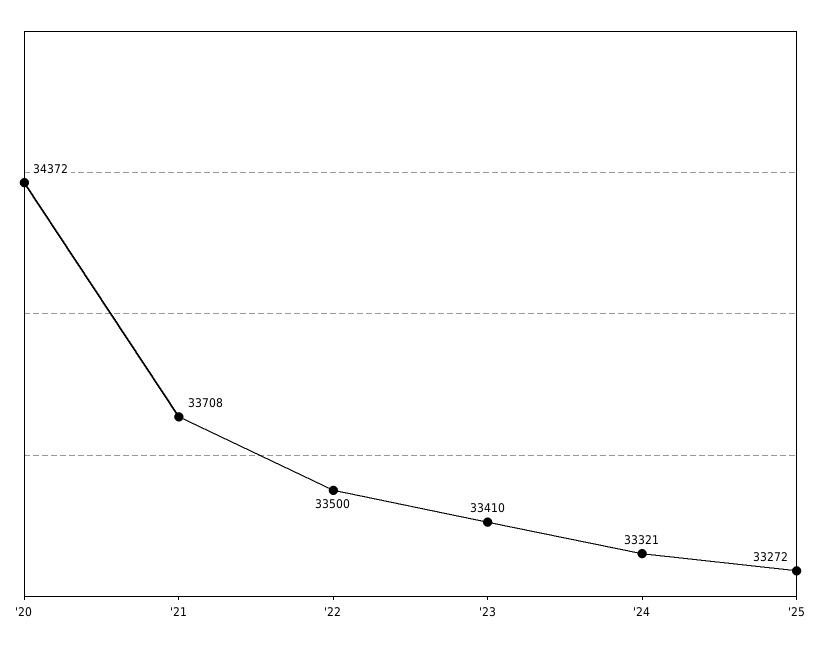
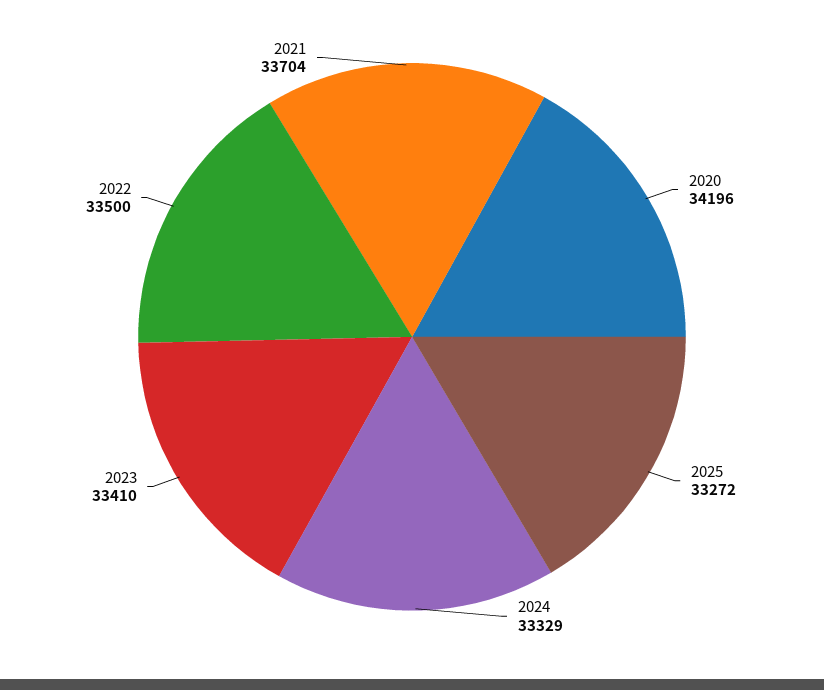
  {
-   "'20": 34372,
+   "'20": 34196,
-   "'21": 33708,
+   "'21": 33704,
    "'22": 33500,
    "'23": 33410,
-   "'24": 33321,
+   "'24": 33329,
    "'25": 33272
  }

